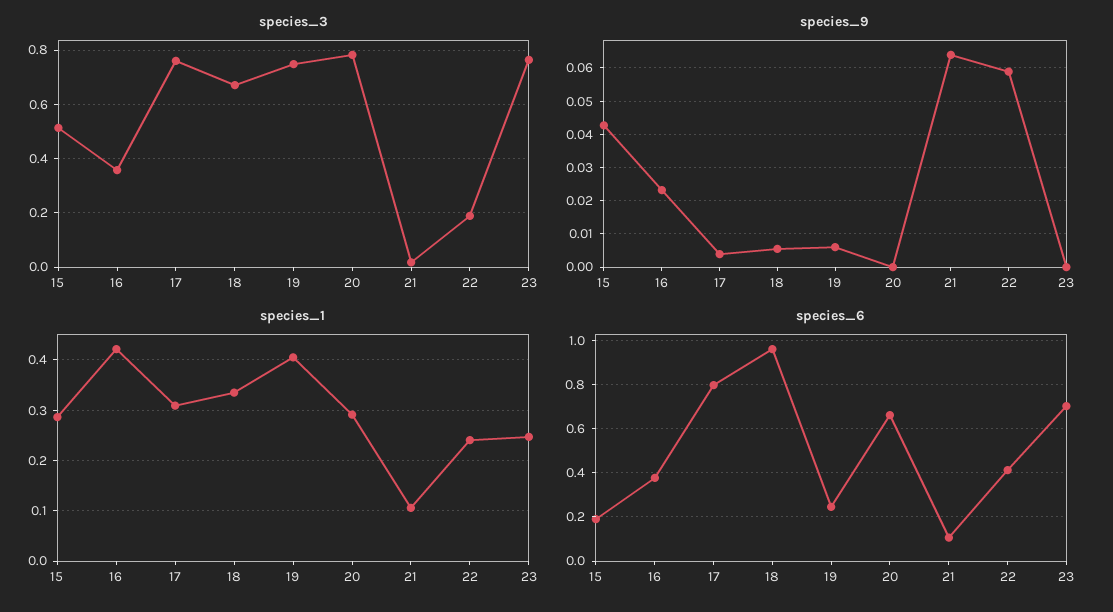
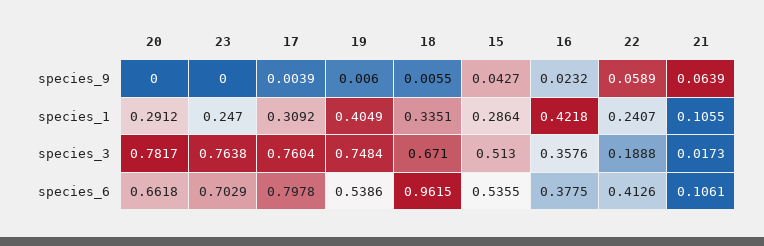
  {
    "species_3": {
      "15": 0.513,
      "16": 0.3576,
      "17": 0.7604,
      "18": 0.671,
      "19": 0.7484,
      "20": 0.7817,
      "21": 0.0173,
      "22": 0.1888,
      "23": 0.7638
    },
    "species_9": {
      "15": 0.0427,
      "16": 0.0232,
      "17": 0.0039,
      "18": 0.0055,
      "19": 0.006,
      "20": 0,
      "21": 0.0639,
      "22": 0.0589,
      "23": 0
    },
    "species_1": {
      "15": 0.2864,
      "16": 0.4218,
      "17": 0.3092,
      "18": 0.3351,
      "19": 0.4049,
      "20": 0.2912,
      "21": 0.1055,
      "22": 0.2407,
      "23": 0.247
    },
    "species_6": {
-     "15": 0.2,
+     "15": 0.5355,
      "16": 0.3775,
      "17": 0.7978,
      "18": 0.9615,
-     "19": 0.25,
+     "19": 0.5386,
      "20": 0.6618,
      "21": 0.1061,
      "22": 0.4126,
      "23": 0.7029
    }
  }

